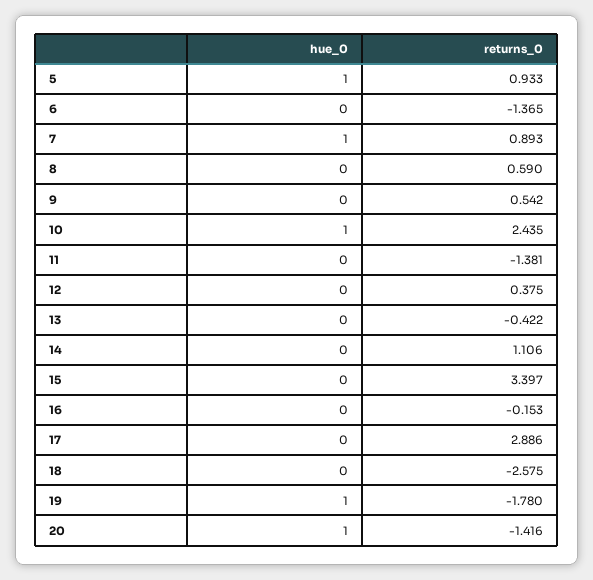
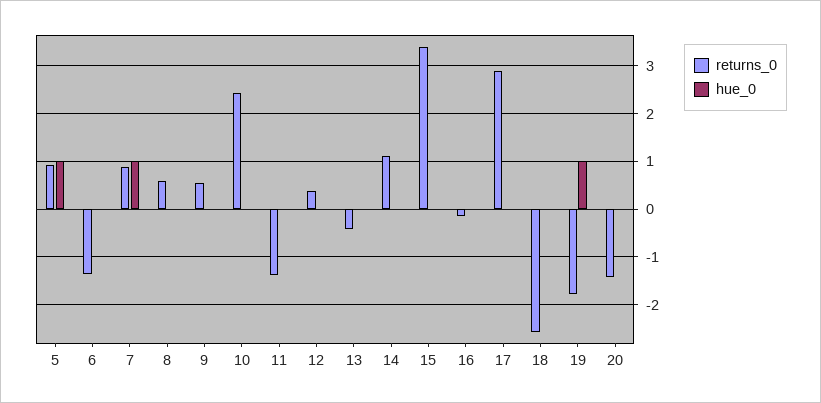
  {
    "hue_0": {
      "5": 1,
      "6": 0,
      "7": 1,
      "8": 0,
      "9": 0,
-     "10": 1,
+     "10": 0,
      "11": 0,
      "12": 0,
      "13": 0,
      "14": 0,
      "15": 0,
      "16": 0,
      "17": 0,
      "18": 0,
      "19": 1,
-     "20": 1
+     "20": 0
    },
    "returns_0": {
      "5": 0.933,
      "6": -1.365,
      "7": 0.893,
      "8": 0.59,
      "9": 0.542,
      "10": 2.435,
      "11": -1.381,
      "12": 0.375,
      "13": -0.422,
      "14": 1.106,
      "15": 3.397,
      "16": -0.153,
      "17": 2.886,
      "18": -2.575,
      "19": -1.78,
      "20": -1.416
    }
  }

